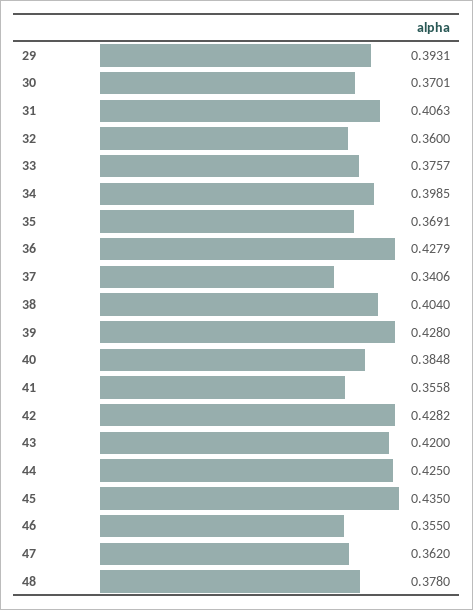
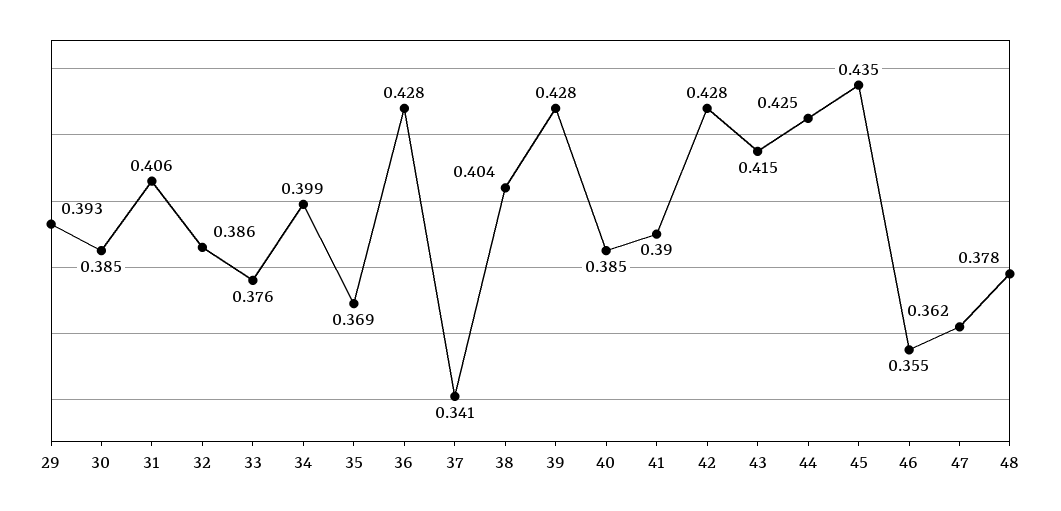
  {
    "29": 0.3931,
-   "30": 0.3701,
+   "30": 0.385,
    "31": 0.4063,
-   "32": 0.36,
+   "32": 0.386,
    "33": 0.3757,
    "34": 0.3985,
    "35": 0.3691,
    "36": 0.4279,
    "37": 0.3406,
    "38": 0.404,
    "39": 0.428,
    "40": 0.3848,
-   "41": 0.3558,
+   "41": 0.39,
    "42": 0.4282,
-   "43": 0.42,
+   "43": 0.415,
    "44": 0.425,
    "45": 0.435,
    "46": 0.355,
    "47": 0.362,
    "48": 0.378
  }

